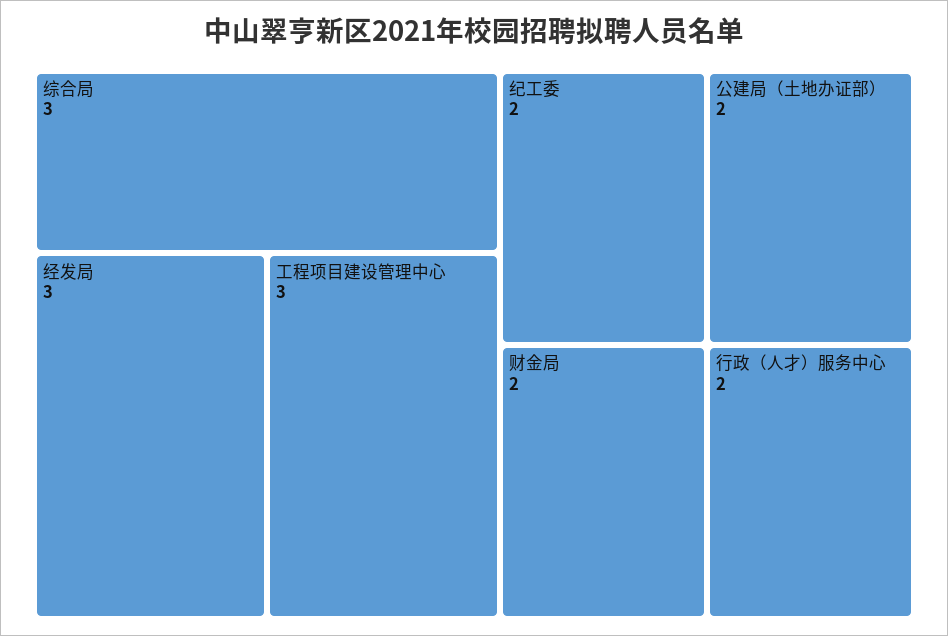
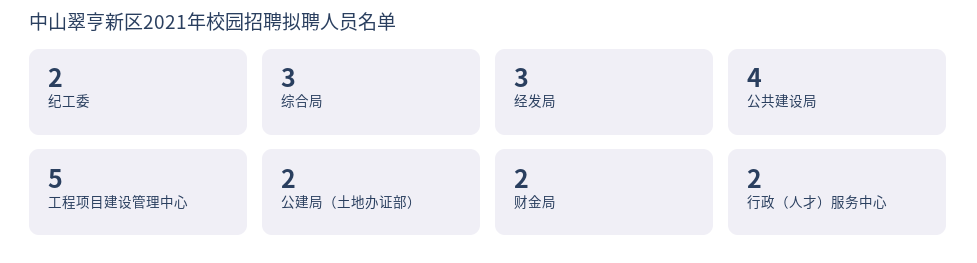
  {
    "综合局": 3,
    "经发局": 3,
-   "工程项目建设管理中心": 3,
+   "工程项目建设管理中心": 5,
    "纪工委": 2,
    "公建局（土地办证部）": 2,
    "财金局": 2,
-   "行政（人才）服务中心": 2
+   "行政（人才）服务中心": 2,
+   "公共建设局": 4
  }

